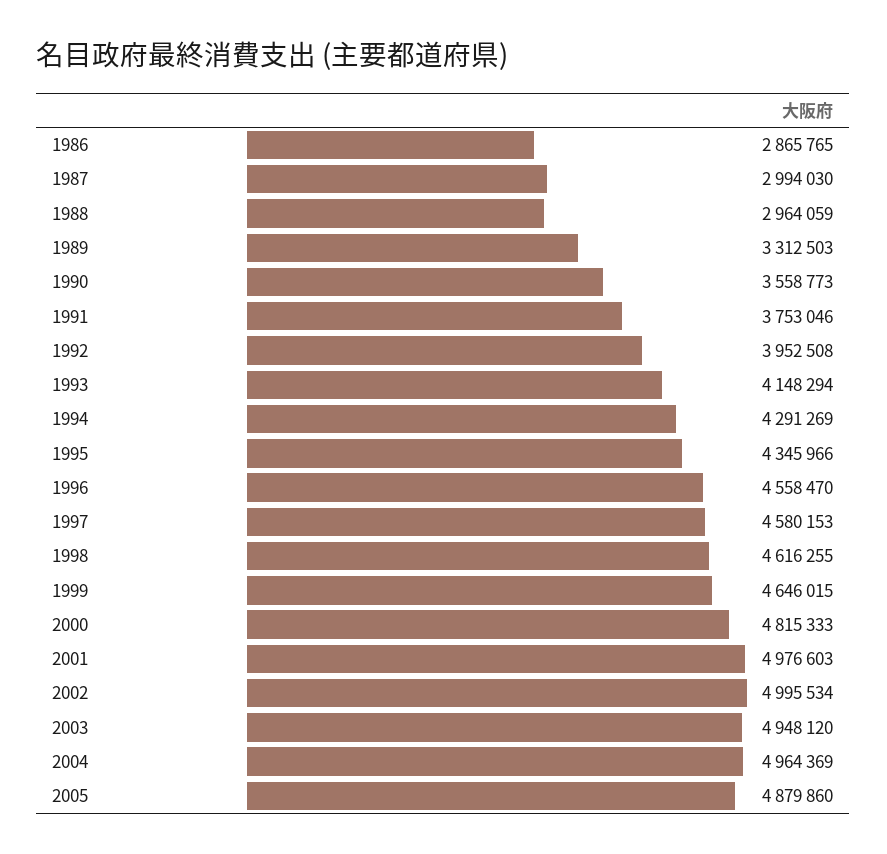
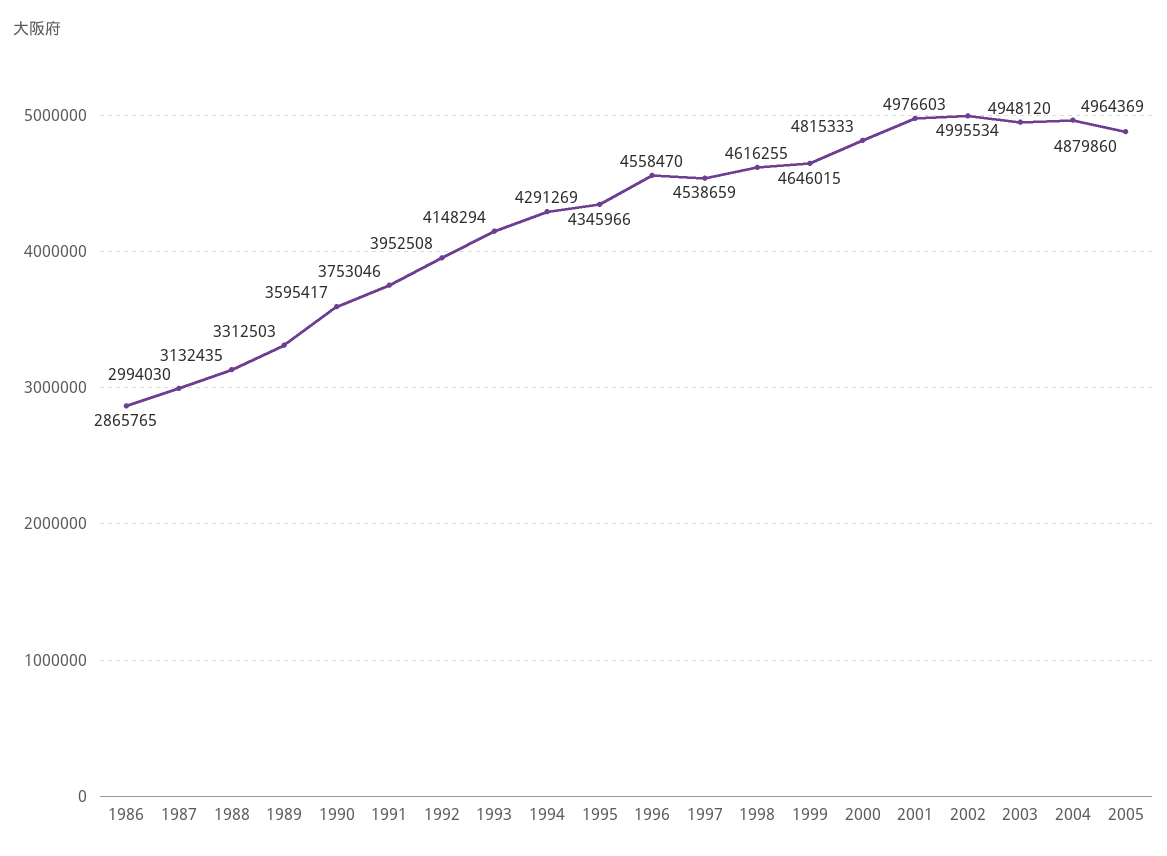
  {
    "1986": 2865765,
    "1987": 2994030,
-   "1988": 2964059,
+   "1988": 3132435,
    "1989": 3312503,
-   "1990": 3558773,
+   "1990": 3595417,
    "1991": 3753046,
    "1992": 3952508,
    "1993": 4148294,
    "1994": 4291269,
    "1995": 4345966,
    "1996": 4558470,
-   "1997": 4580153,
+   "1997": 4538659,
    "1998": 4616255,
    "1999": 4646015,
    "2000": 4815333,
    "2001": 4976603,
    "2002": 4995534,
    "2003": 4948120,
    "2004": 4964369,
    "2005": 4879860
  }

